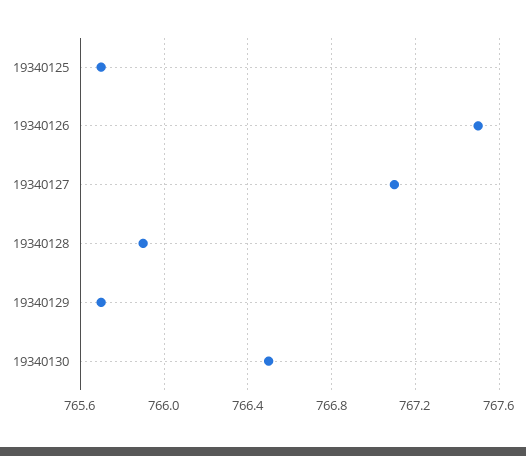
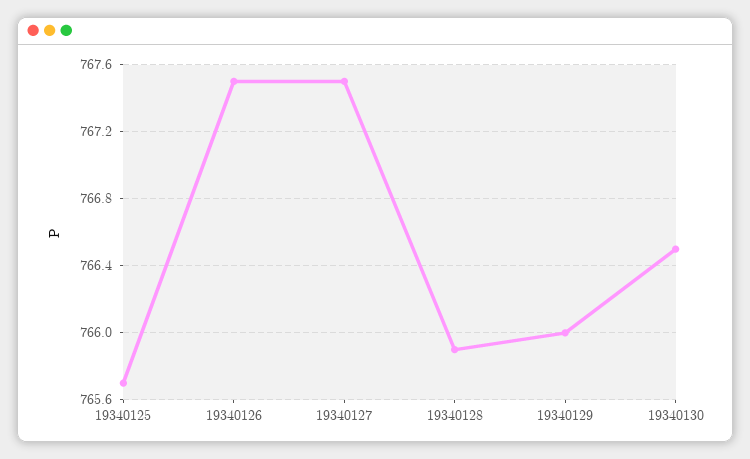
  {
    "19340125": 765.7,
    "19340126": 767.5,
-   "19340127": 767.1,
+   "19340127": 767.5,
    "19340128": 765.9,
-   "19340129": 765.7,
+   "19340129": 766,
    "19340130": 766.5
  }

